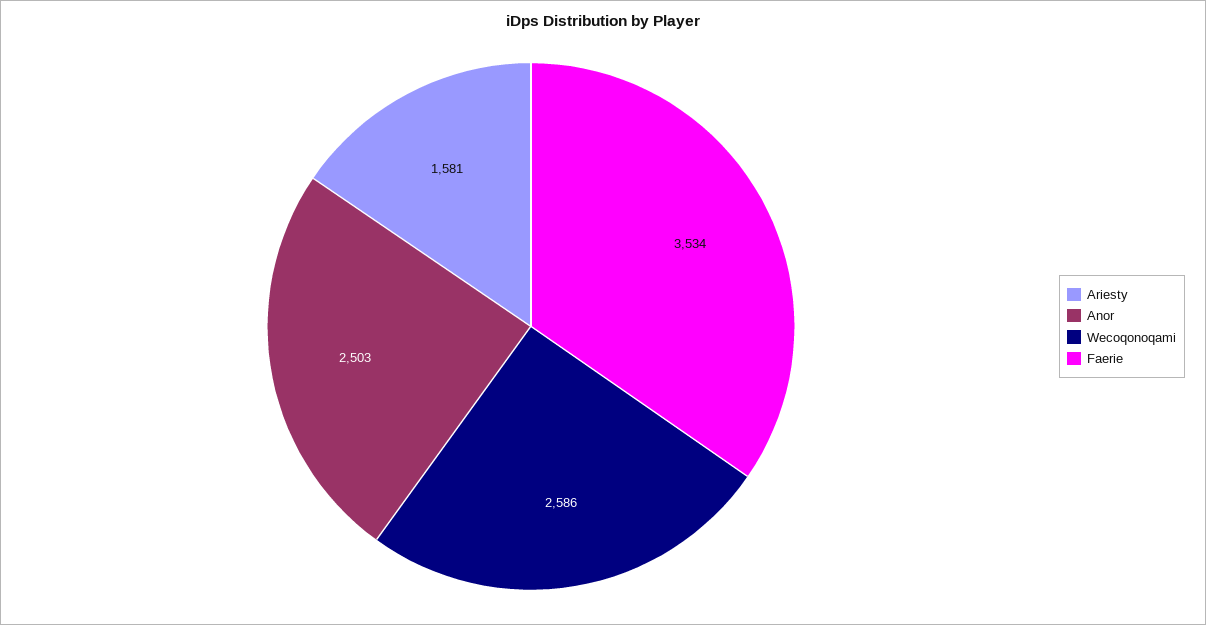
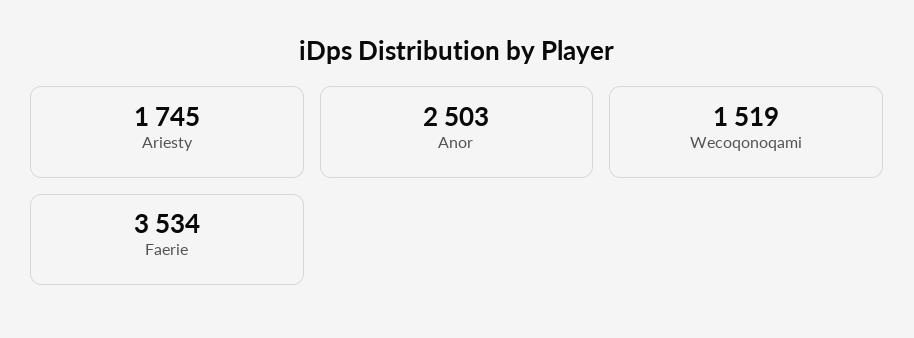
  {
-   "Ariesty": 1581,
+   "Ariesty": 1745,
    "Anor": 2503,
-   "Wecoqonoqami": 2586,
+   "Wecoqonoqami": 1519,
    "Faerie": 3534
  }

